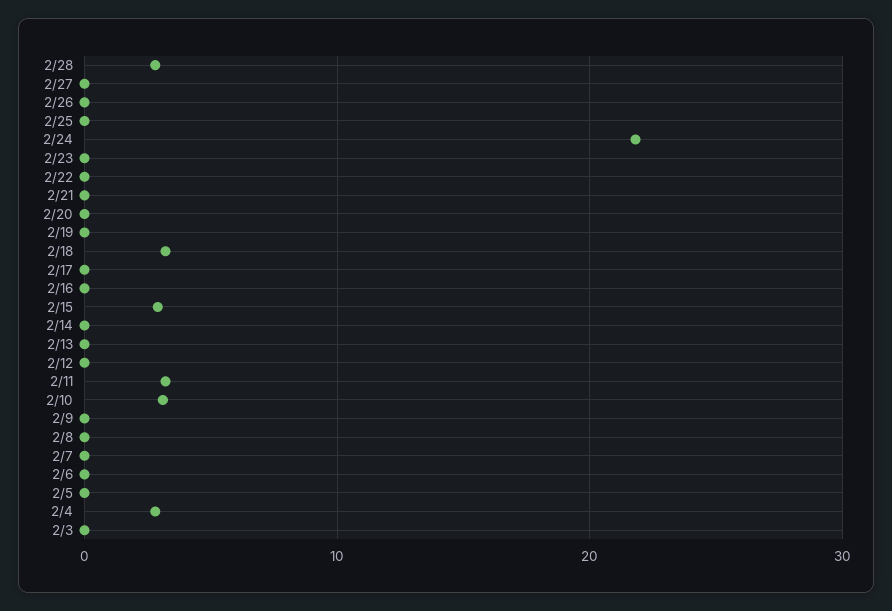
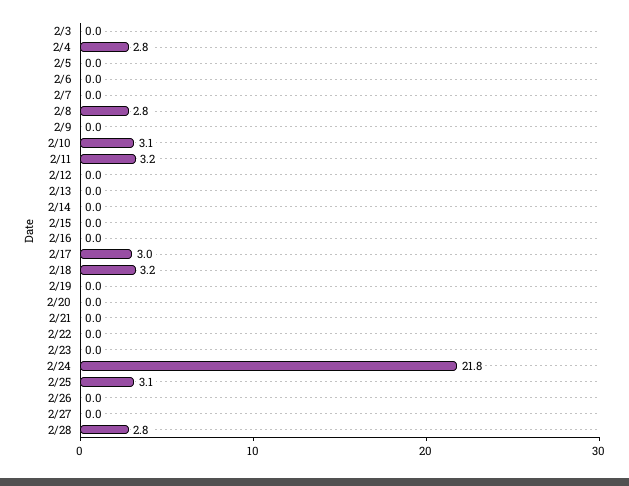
  {
    "2/28": 2.8,
    "2/27": 0,
    "2/26": 0,
-   "2/25": 0,
+   "2/25": 3.1,
    "2/24": 21.8,
    "2/23": 0,
    "2/22": 0,
    "2/21": 0,
    "2/20": 0,
    "2/19": 0,
    "2/18": 3.2,
-   "2/17": 0,
+   "2/17": 3,
    "2/16": 0,
-   "2/15": 3,
+   "2/15": 0,
    "2/14": 0,
    "2/13": 0,
    "2/12": 0,
    "2/11": 3.2,
    "2/10": 3.1,
    "2/9": 0,
-   "2/8": 0,
+   "2/8": 2.8,
    "2/7": 0,
    "2/6": 0,
    "2/5": 0,
    "2/4": 2.8,
    "2/3": 0
  }

